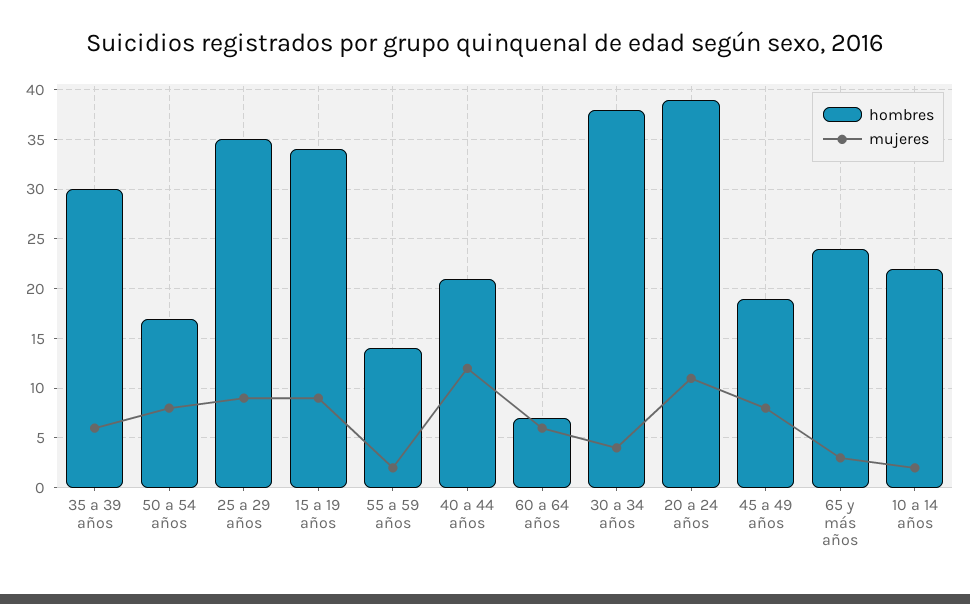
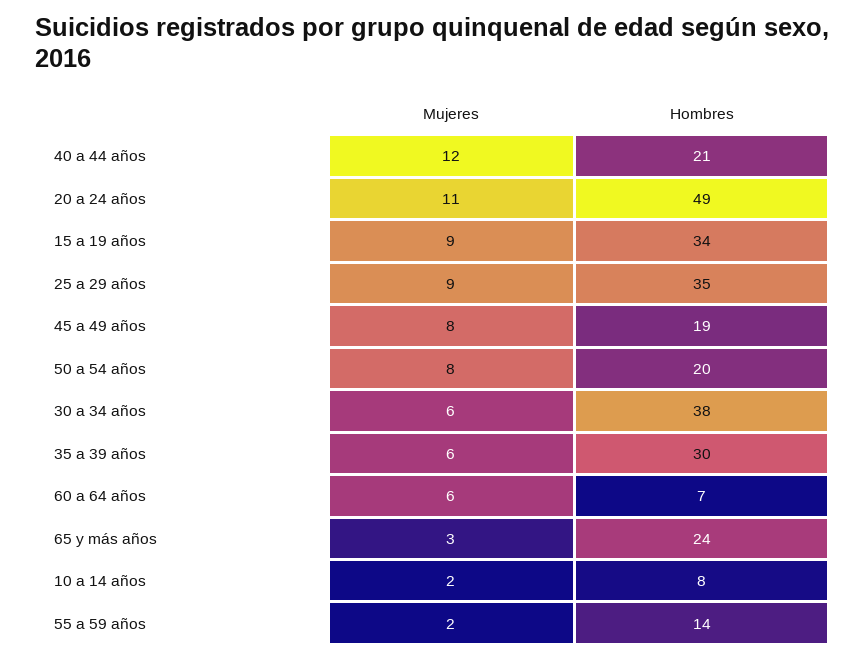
  {
    "hombres": {
      "35 a 39 años": 30,
-     "50 a 54 años": 17,
+     "50 a 54 años": 20,
      "25 a 29 años": 35,
      "15 a 19 años": 34,
      "55 a 59 años": 14,
      "40 a 44 años": 21,
      "60 a 64 años": 7,
      "30 a 34 años": 38,
-     "20 a 24 años": 39,
+     "20 a 24 años": 49,
      "45 a 49 años": 19,
      "65 y más años": 24,
-     "10 a 14 años": 22
+     "10 a 14 años": 8
    },
    "mujeres": {
      "35 a 39 años": 6,
      "50 a 54 años": 8,
      "25 a 29 años": 9,
      "15 a 19 años": 9,
      "55 a 59 años": 2,
      "40 a 44 años": 12,
      "60 a 64 años": 6,
-     "30 a 34 años": 4,
+     "30 a 34 años": 6,
      "20 a 24 años": 11,
      "45 a 49 años": 8,
      "65 y más años": 3,
      "10 a 14 años": 2
    }
  }

